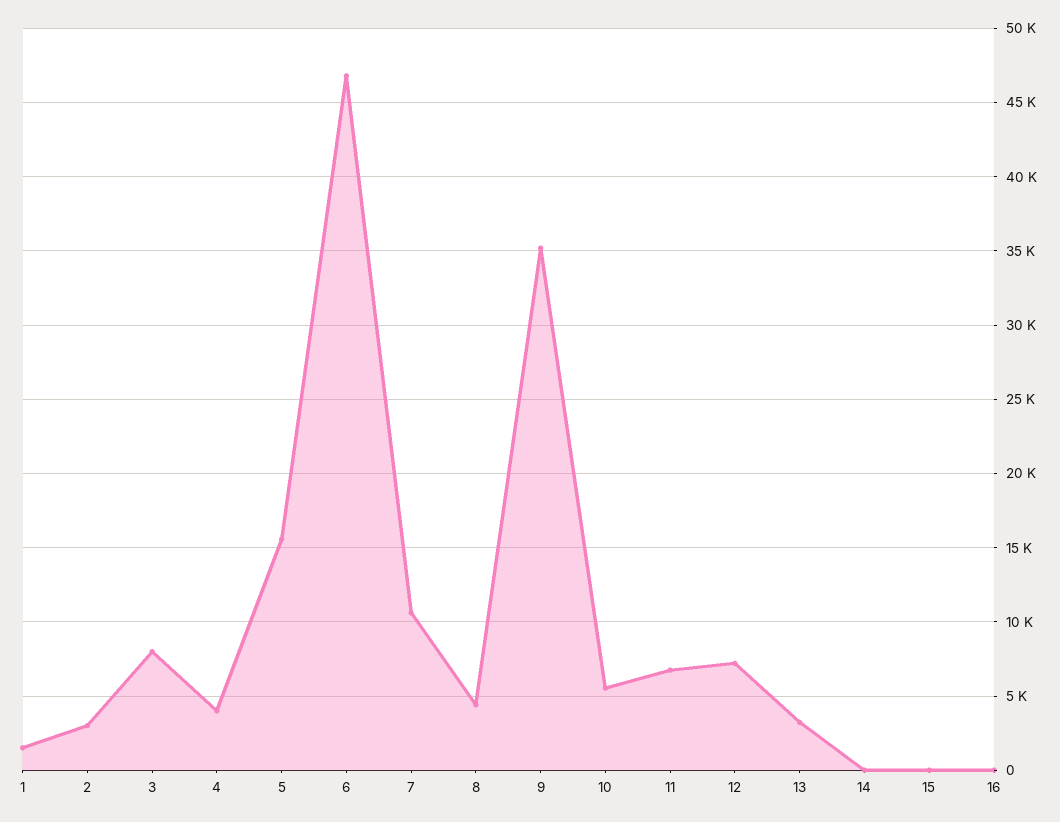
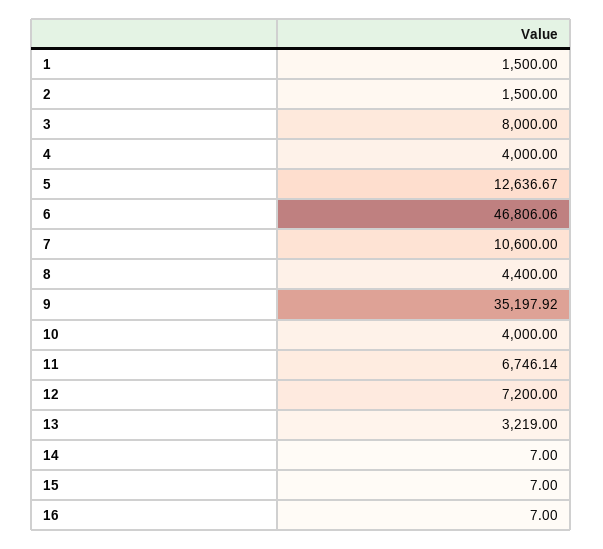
  {
    "1": 1500,
-   "2": 3000,
+   "2": 1500,
    "3": 8000,
    "4": 4000,
-   "5": 15500,
+   "5": 12636.67,
    "6": 46806.06,
    "7": 10600,
    "8": 4400,
    "9": 35197.92,
-   "10": 5500,
+   "10": 4000,
    "11": 6746.14,
    "12": 7200,
    "13": 3219,
    "14": 7,
    "15": 7,
    "16": 7
  }

